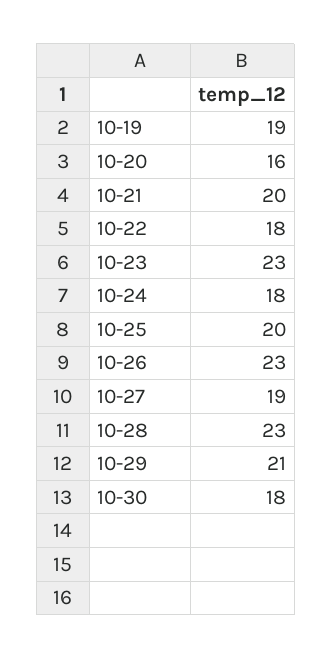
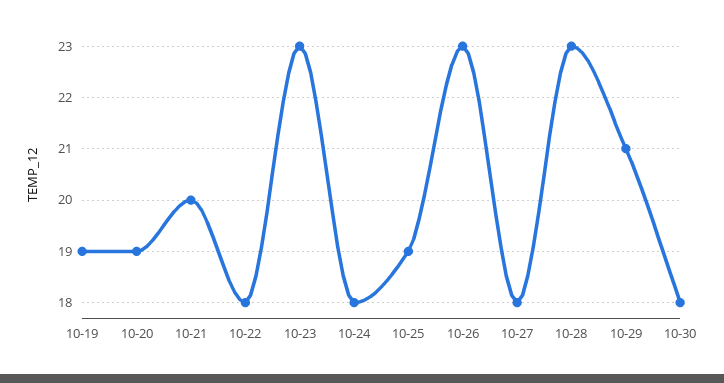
  {
    "10-19": 19,
-   "10-20": 16,
+   "10-20": 19,
    "10-21": 20,
    "10-22": 18,
    "10-23": 23,
    "10-24": 18,
-   "10-25": 20,
+   "10-25": 19,
    "10-26": 23,
-   "10-27": 19,
+   "10-27": 18,
    "10-28": 23,
    "10-29": 21,
    "10-30": 18
  }

